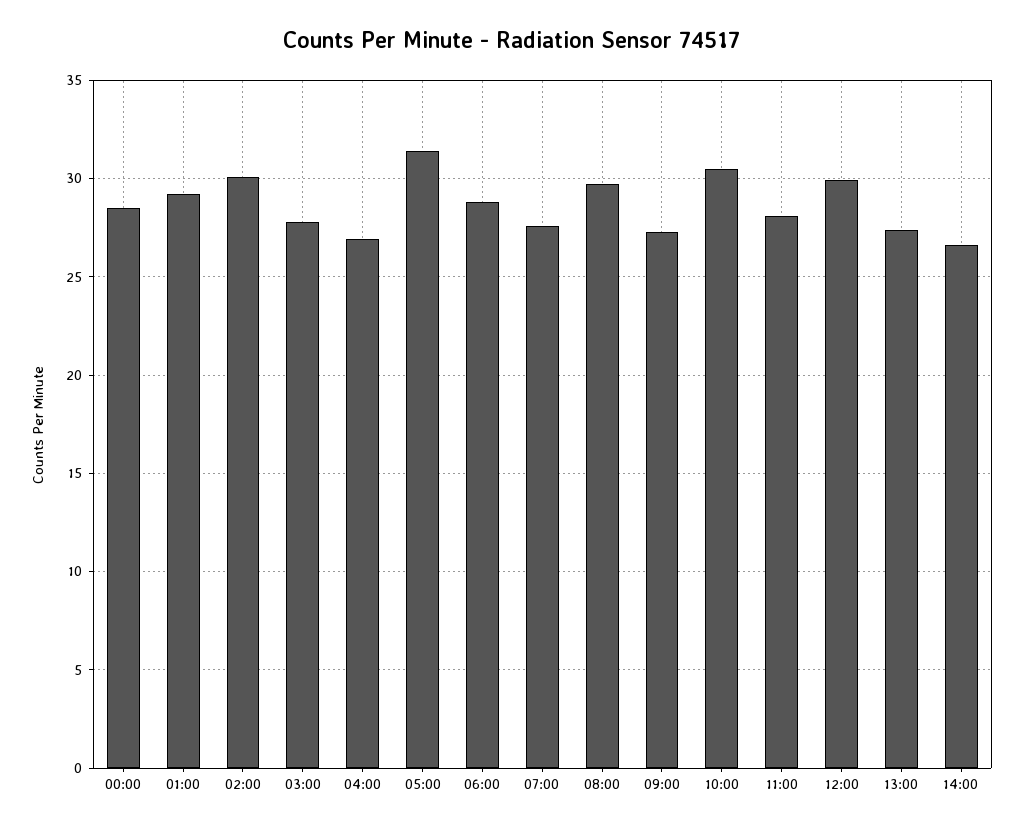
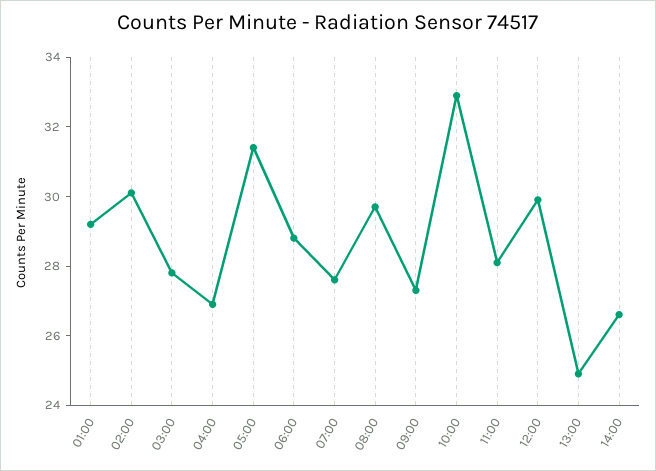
  {
-   "00:00": 28.5,
    "01:00": 29,
    "02:00": 30,
    "03:00": 28,
    "04:00": 27,
    "05:00": 31.5,
    "06:00": 29,
    "07:00": 27.5,
    "08:00": 29.5,
    "09:00": 27.5,
-   "10:00": 30.5,
+   "10:00": 33,
    "11:00": 28,
    "12:00": 30,
-   "13:00": 27.5,
+   "13:00": 25,
    "14:00": 26.5
  }

